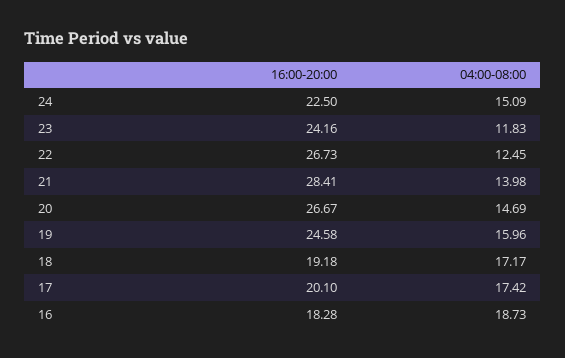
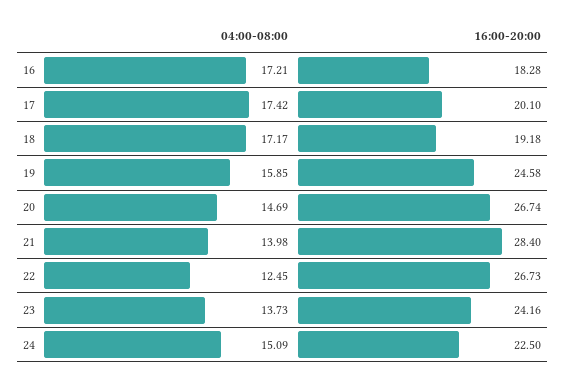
  {
    "16:00-20:00": {
      "24": 22.5,
      "23": 24.16,
      "22": 26.73,
-     "21": 28.41,
+     "21": 28.4,
-     "20": 26.67,
+     "20": 26.74,
      "19": 24.58,
      "18": 19.18,
      "17": 20.1,
      "16": 18.28
    },
    "04:00-08:00": {
      "24": 15.09,
-     "23": 11.83,
+     "23": 13.73,
      "22": 12.45,
      "21": 13.98,
      "20": 14.69,
-     "19": 15.96,
+     "19": 15.85,
      "18": 17.17,
      "17": 17.42,
-     "16": 18.73
+     "16": 17.21
    }
  }

